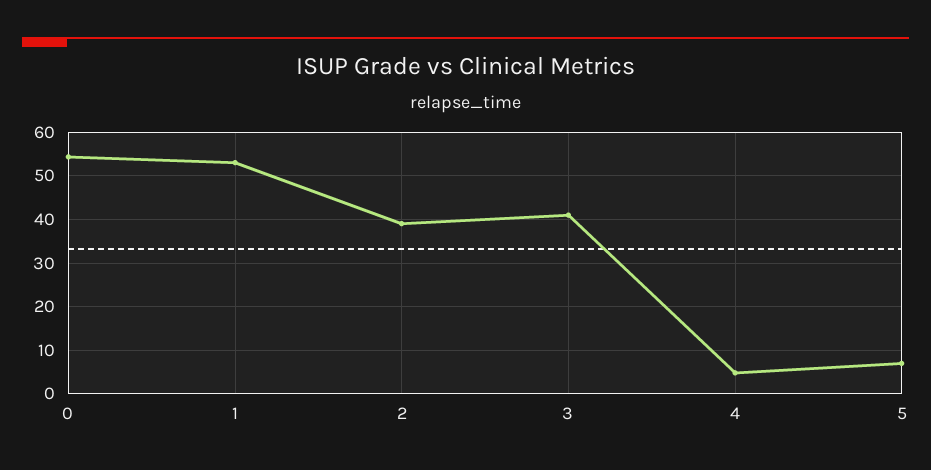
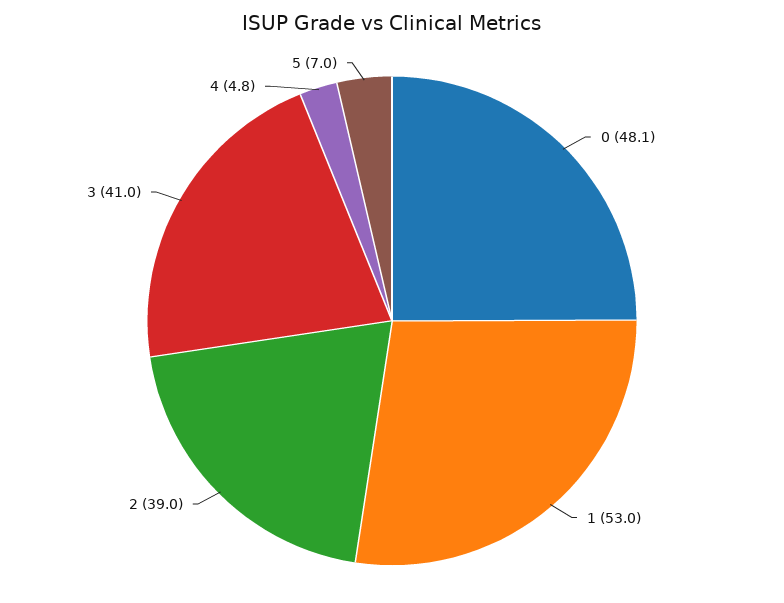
  {
-   "0": 54,
+   "0": 48.1,
    "1": 53,
    "2": 39,
    "3": 41,
    "4": 4.8,
    "5": 7
  }

